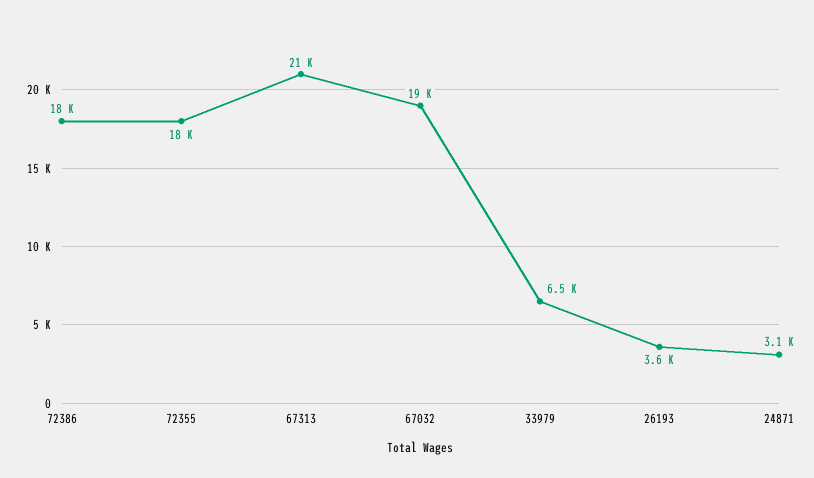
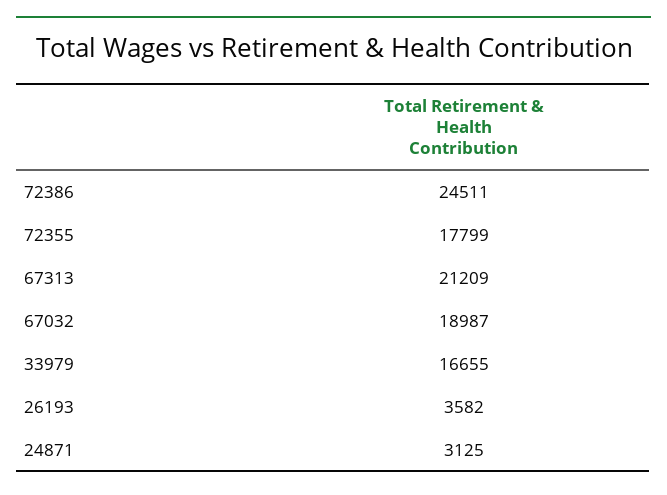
  {
-   "72386": 18000,
+   "72386": 24511,
    "72355": 17799,
    "67313": 21209,
    "67032": 18987,
-   "33979": 6500,
+   "33979": 16655,
    "26193": 3582,
    "24871": 3125
  }

